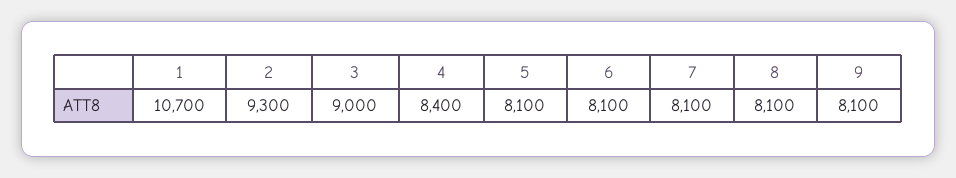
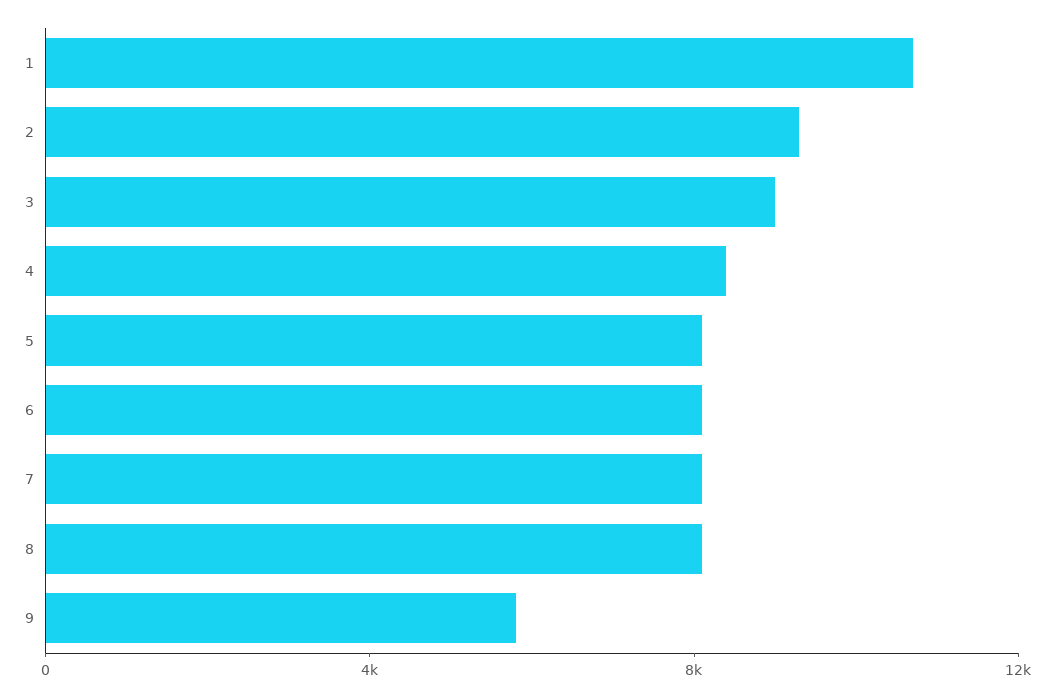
  {
    "1": 10700,
    "2": 9300,
    "3": 9000,
    "4": 8400,
    "5": 8100,
    "6": 8100,
    "7": 8100,
    "8": 8100,
-   "9": 8100
+   "9": 6000
  }

